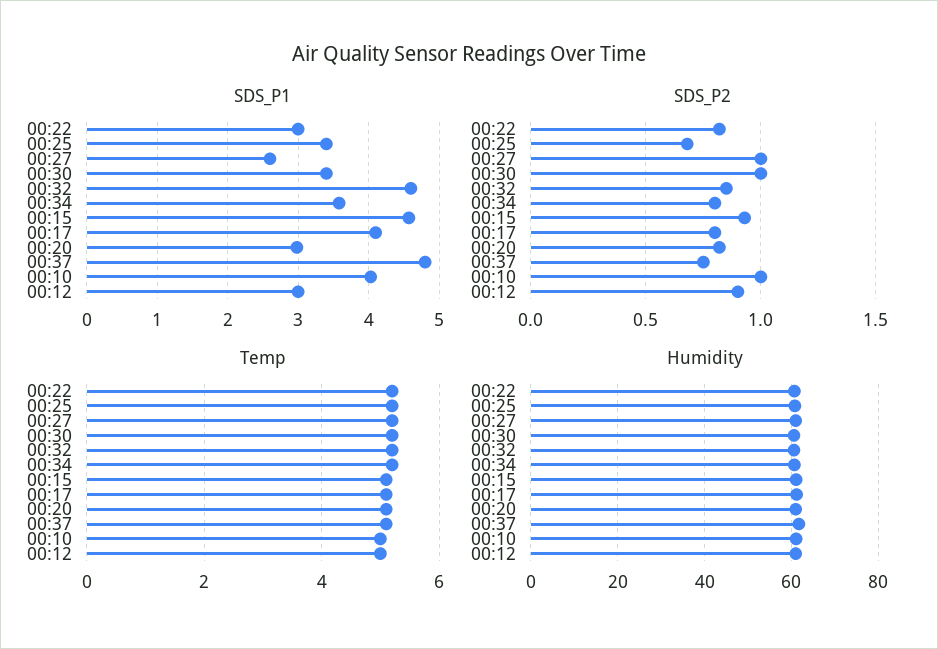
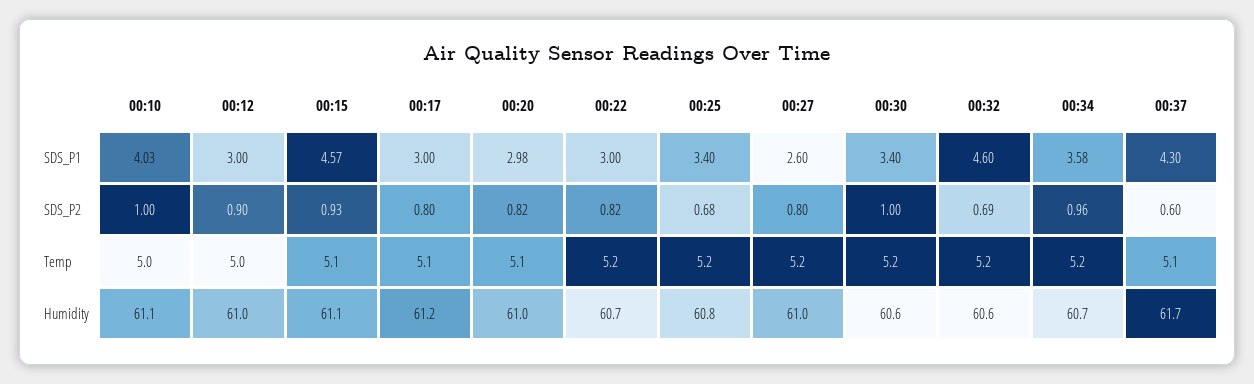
  {
    "SDS_P1": {
      "00:22": 3,
      "00:25": 3.4,
      "00:27": 2.6,
      "00:30": 3.4,
      "00:32": 4.6,
      "00:34": 3.58,
      "00:15": 4.57,
-     "00:17": 4.1,
+     "00:17": 3,
      "00:20": 2.98,
-     "00:37": 4.8,
+     "00:37": 4.3,
      "00:10": 4.03,
      "00:12": 3
    },
    "SDS_P2": {
      "00:22": 0.82,
      "00:25": 0.68,
-     "00:27": 1,
+     "00:27": 0.8,
      "00:30": 1,
-     "00:32": 0.85,
+     "00:32": 0.69,
-     "00:34": 0.8,
+     "00:34": 0.96,
      "00:15": 0.93,
      "00:17": 0.8,
      "00:20": 0.82,
-     "00:37": 0.75,
+     "00:37": 0.6,
      "00:10": 1,
      "00:12": 0.9
    },
    "Temp": {
      "00:22": 5.2,
      "00:25": 5.2,
      "00:27": 5.2,
      "00:30": 5.2,
      "00:32": 5.2,
      "00:34": 5.2,
      "00:15": 5.1,
      "00:17": 5.1,
      "00:20": 5.1,
      "00:37": 5.1,
      "00:10": 5,
      "00:12": 5
    },
    "Humidity": {
      "00:22": 60.7,
      "00:25": 60.8,
      "00:27": 61,
      "00:30": 60.6,
      "00:32": 60.6,
      "00:34": 60.7,
      "00:15": 61.1,
      "00:17": 61.2,
      "00:20": 61,
      "00:37": 61.7,
      "00:10": 61.1,
      "00:12": 61
    }
  }

